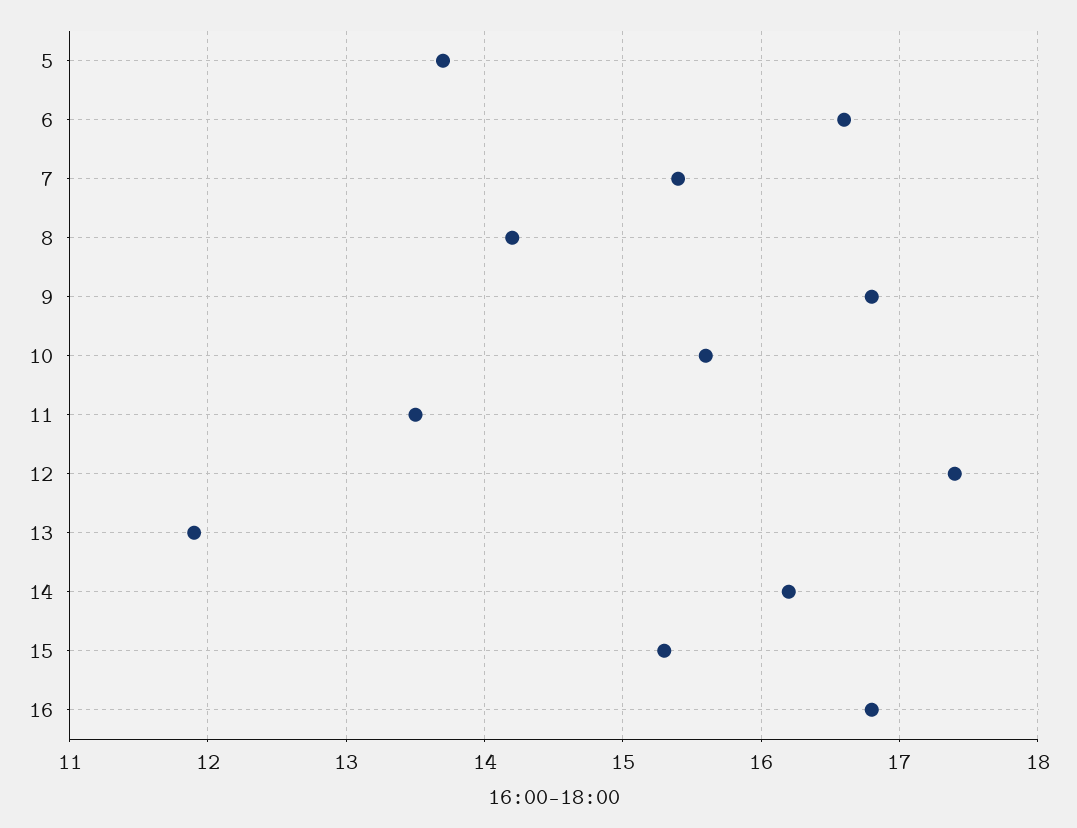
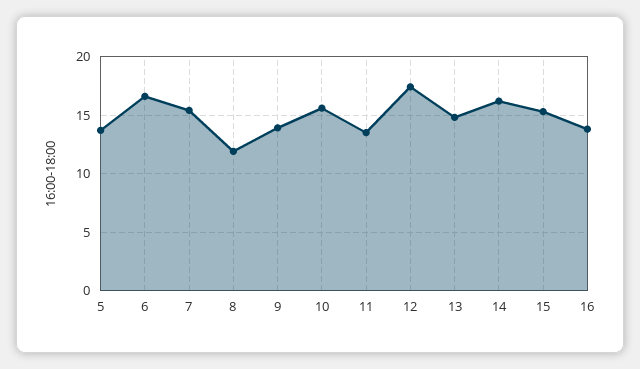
  {
    "5": 13.7,
    "6": 16.6,
    "7": 15.4,
-   "8": 14.2,
+   "8": 12,
-   "9": 16.8,
+   "9": 14,
    "10": 15.6,
    "11": 13.5,
    "12": 17.4,
-   "13": 11.9,
+   "13": 15,
    "14": 16.2,
    "15": 15.3,
-   "16": 16.8
+   "16": 14
  }

